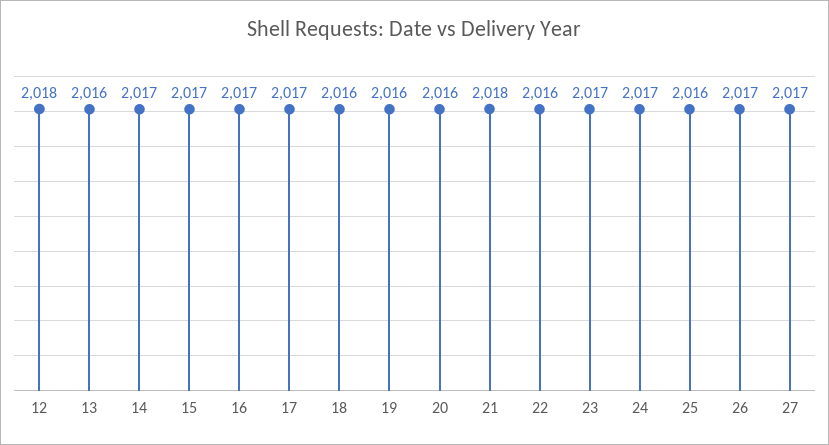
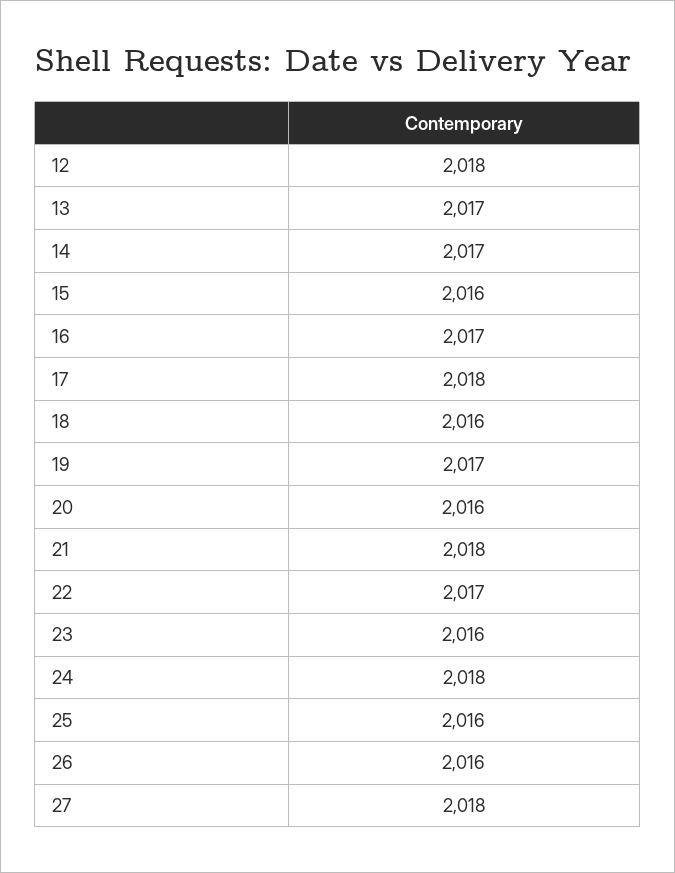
  {
    "12": 2018,
-   "13": 2016,
+   "13": 2017,
    "14": 2017,
-   "15": 2017,
+   "15": 2016,
    "16": 2017,
-   "17": 2017,
+   "17": 2018,
    "18": 2016,
-   "19": 2016,
+   "19": 2017,
    "20": 2016,
    "21": 2018,
-   "22": 2016,
+   "22": 2017,
-   "23": 2017,
+   "23": 2016,
-   "24": 2017,
+   "24": 2018,
    "25": 2016,
-   "26": 2017,
+   "26": 2016,
-   "27": 2017
+   "27": 2018
  }

